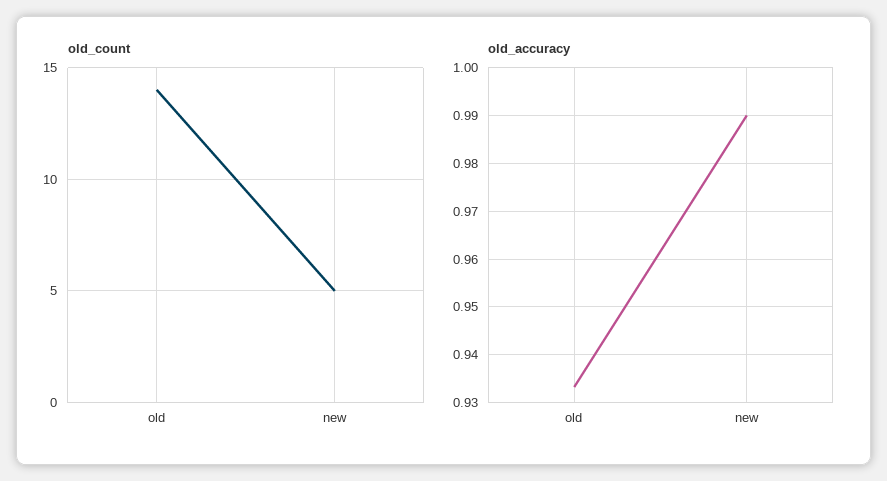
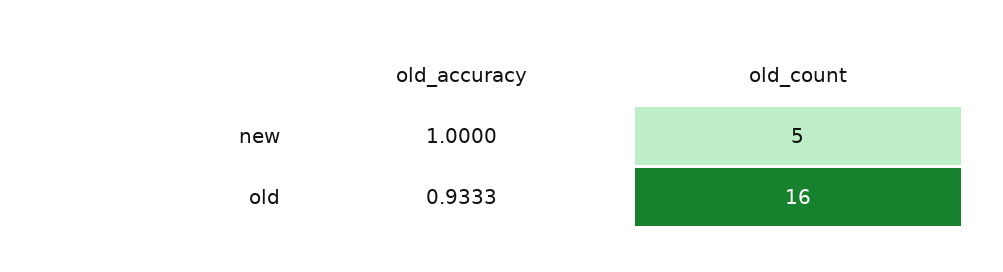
  {
    "old_count": {
-     "old": 14,
+     "old": 16,
      "new": 5
    },
    "old_accuracy": {
      "old": 0.9333,
-     "new": 0.99
+     "new": 1
    }
  }

